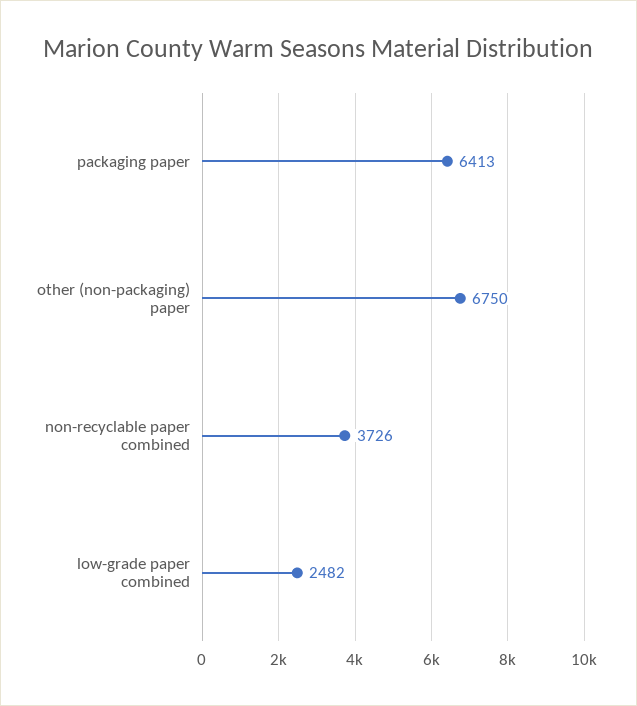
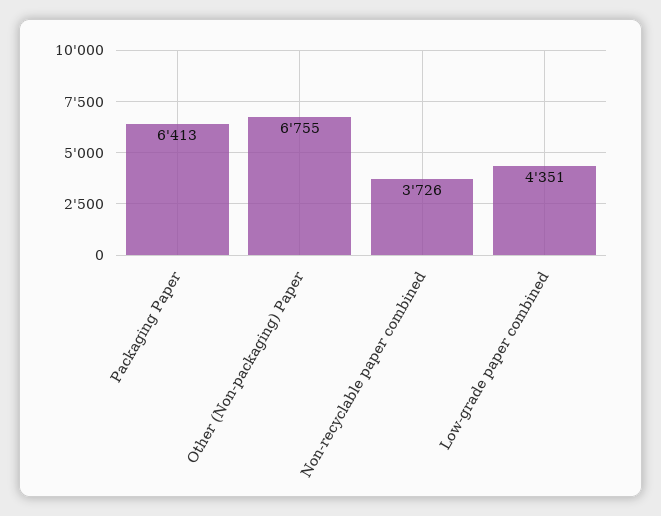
  {
    "packaging paper": 6413,
-   "other (non-packaging) paper": 6750,
+   "other (non-packaging) paper": 6755,
    "non-recyclable paper combined": 3726,
-   "low-grade paper combined": 2482
+   "low-grade paper combined": 4351
  }

